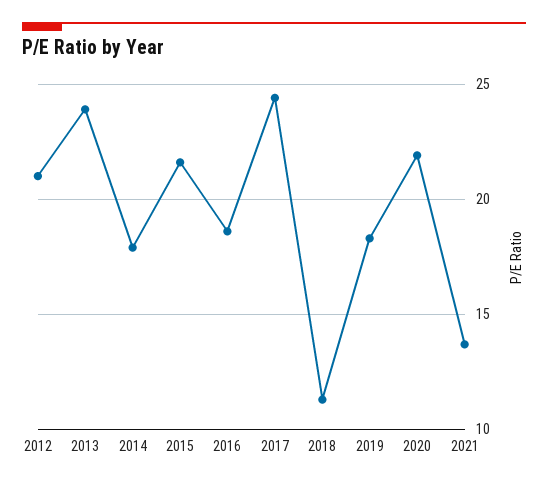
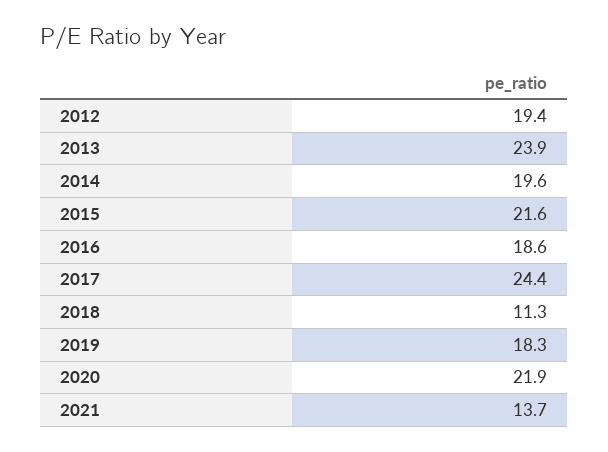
  {
-   "2012": 21,
+   "2012": 19.4,
    "2013": 23.9,
-   "2014": 18,
+   "2014": 19.6,
    "2015": 21.6,
    "2016": 18.6,
    "2017": 24.4,
    "2018": 11.3,
    "2019": 18.3,
    "2020": 21.9,
    "2021": 13.7
  }

